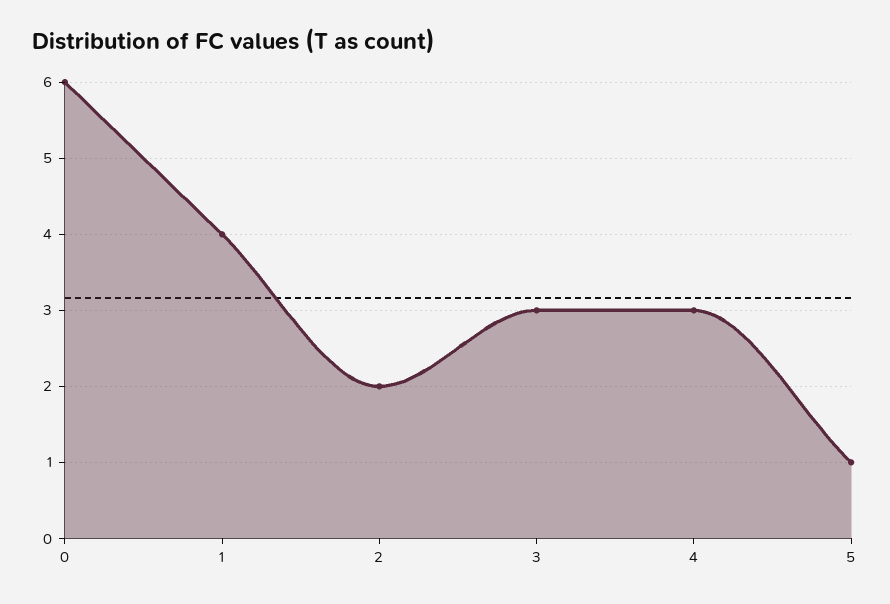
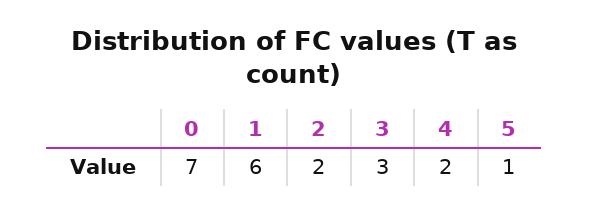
  {
-   "0": 6,
+   "0": 7,
-   "1": 4,
+   "1": 6,
    "2": 2,
    "3": 3,
-   "4": 3,
+   "4": 2,
    "5": 1
  }

